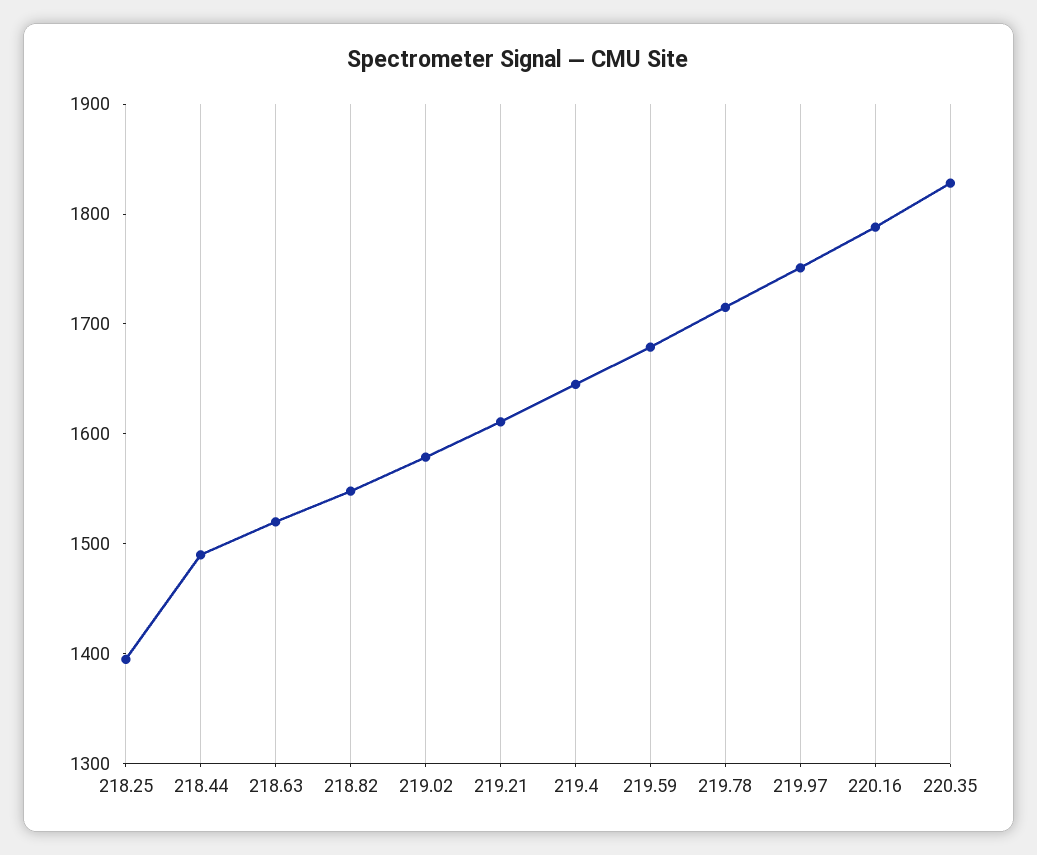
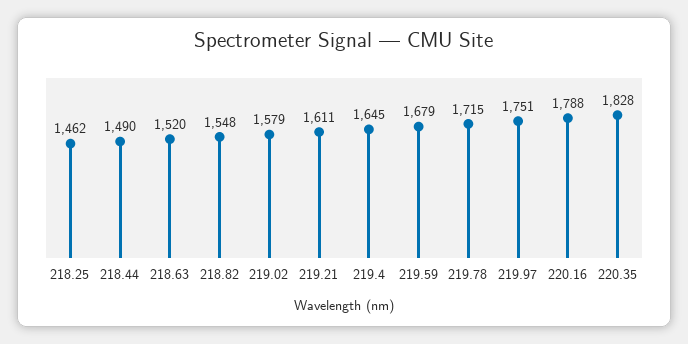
  {
-   "218.25": 1400,
+   "218.25": 1462,
    "218.44": 1490,
    "218.63": 1520,
    "218.82": 1548,
    "219.02": 1579,
    "219.21": 1611,
    "219.4": 1645,
    "219.59": 1679,
    "219.78": 1715,
    "219.97": 1751,
    "220.16": 1788,
    "220.35": 1828
  }

